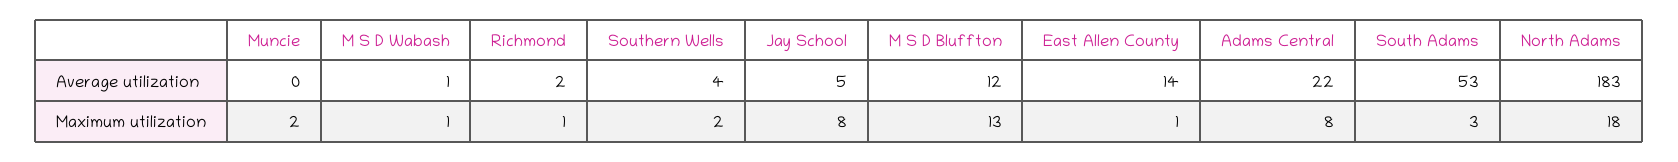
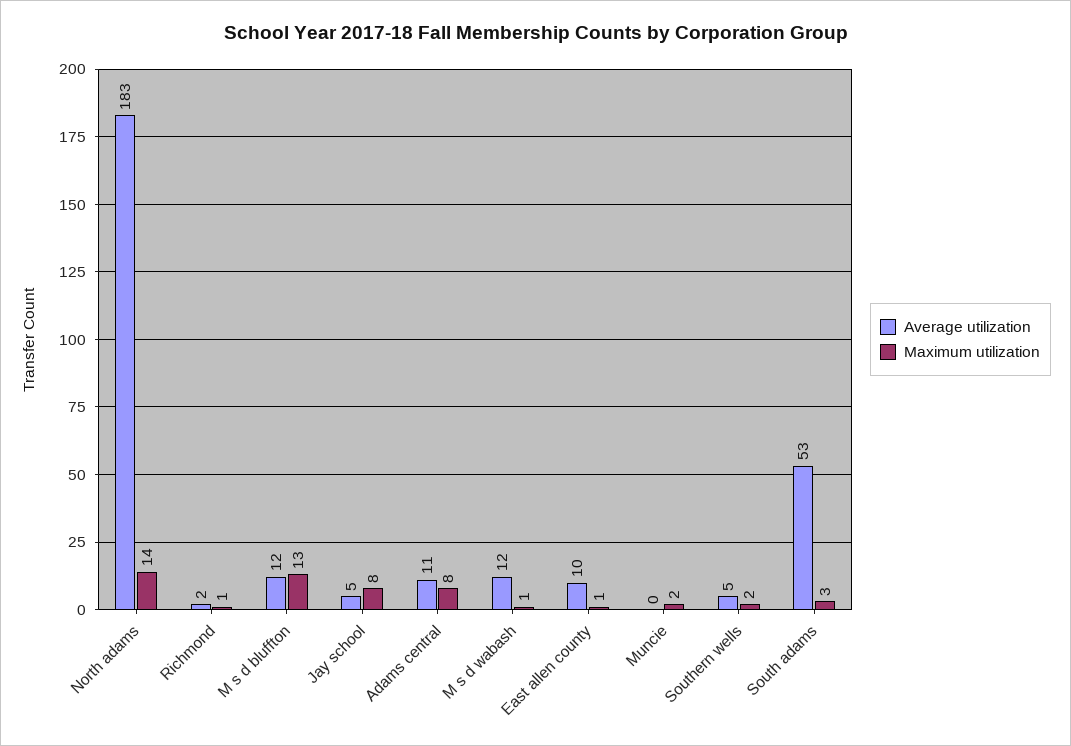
  {
    "Average utilization": {
      "Muncie": 0,
-     "M S D Wabash": 1,
+     "M S D Wabash": 12,
      "Richmond": 2,
-     "Southern Wells": 4,
+     "Southern Wells": 5,
      "Jay School": 5,
      "M S D Bluffton": 12,
-     "East Allen County": 14,
+     "East Allen County": 10,
-     "Adams Central": 22,
+     "Adams Central": 11,
      "South Adams": 53,
      "North Adams": 183
    },
    "Maximum utilization": {
      "Muncie": 2,
      "M S D Wabash": 1,
      "Richmond": 1,
      "Southern Wells": 2,
      "Jay School": 8,
      "M S D Bluffton": 13,
      "East Allen County": 1,
      "Adams Central": 8,
      "South Adams": 3,
-     "North Adams": 18
+     "North Adams": 14
    }
  }

